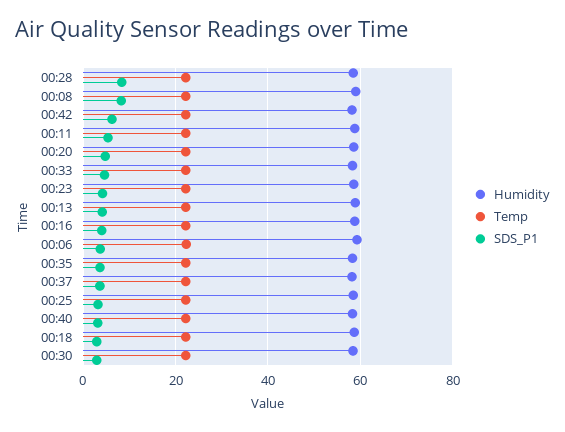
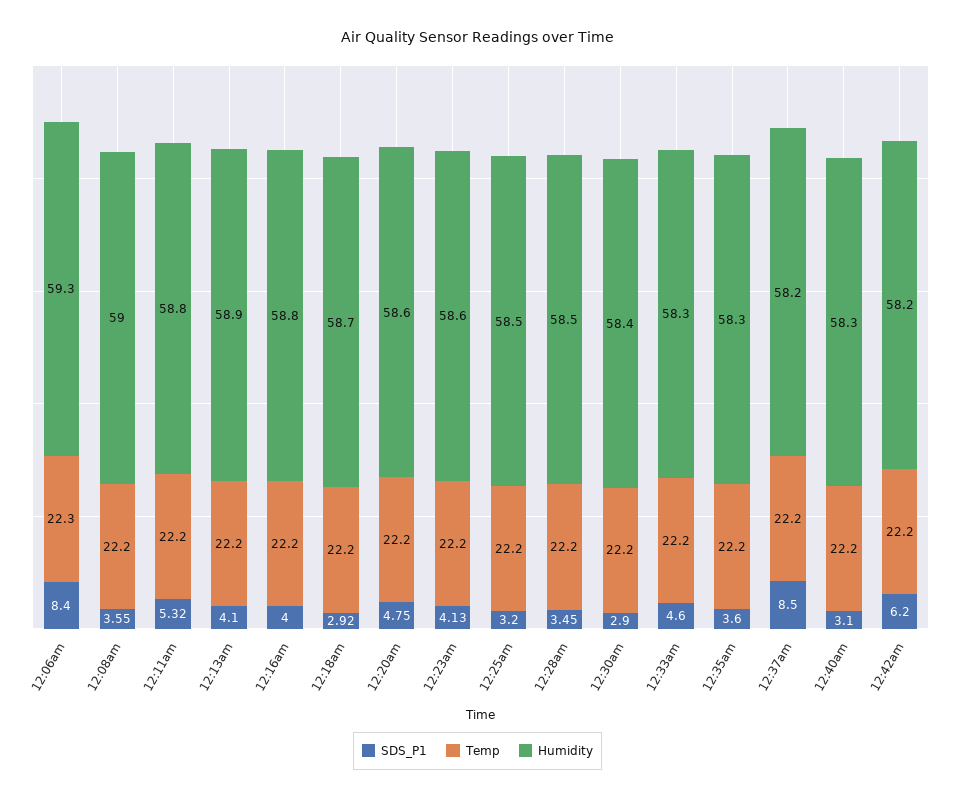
  {
    "Humidity": {
      "00:28": 58.5,
      "00:08": 59,
      "00:42": 58.2,
      "00:11": 58.8,
      "00:20": 58.6,
      "00:33": 58.3,
      "00:23": 58.6,
      "00:13": 58.9,
      "00:16": 58.8,
      "00:06": 59.3,
      "00:35": 58.3,
      "00:37": 58.2,
      "00:25": 58.5,
      "00:40": 58.3,
      "00:18": 58.7,
      "00:30": 58.4
    },
    "Temp": {
      "00:28": 22.2,
      "00:08": 22.2,
      "00:42": 22.2,
      "00:11": 22.2,
      "00:20": 22.2,
      "00:33": 22.2,
      "00:23": 22.2,
      "00:13": 22.2,
      "00:16": 22.2,
      "00:06": 22.3,
      "00:35": 22.2,
      "00:37": 22.2,
      "00:25": 22.2,
      "00:40": 22.2,
      "00:18": 22.2,
      "00:30": 22.2
    },
    "SDS_P1": {
-     "00:28": 8,
+     "00:28": 3.45,
-     "00:08": 8,
+     "00:08": 3.55,
      "00:42": 6.2,
      "00:11": 5.32,
      "00:20": 4.75,
      "00:33": 4.6,
      "00:23": 4.13,
      "00:13": 4.1,
      "00:16": 4,
-     "00:06": 4,
+     "00:06": 8.4,
      "00:35": 3.6,
-     "00:37": 4,
+     "00:37": 8.5,
      "00:25": 3.2,
      "00:40": 3.1,
      "00:18": 2.92,
      "00:30": 2.9
    }
  }

